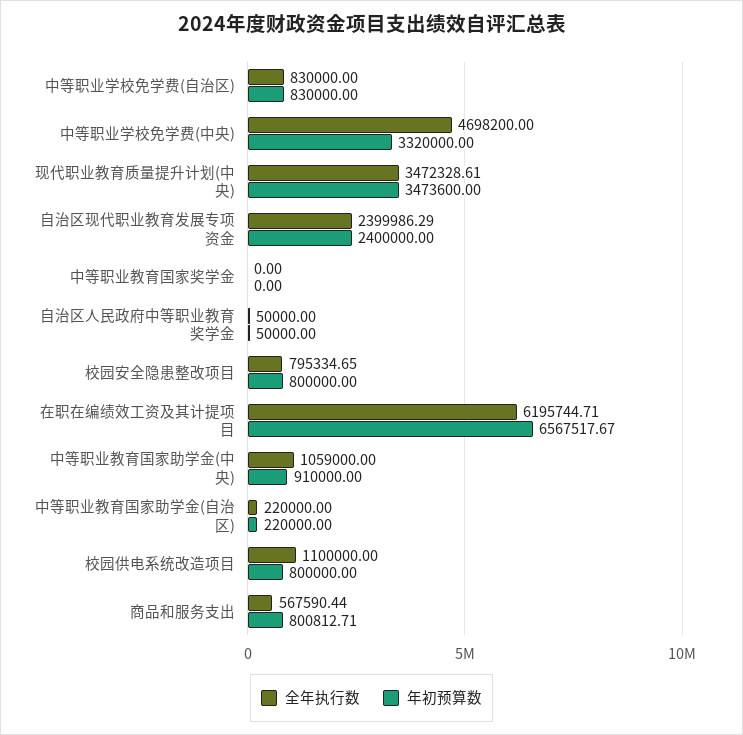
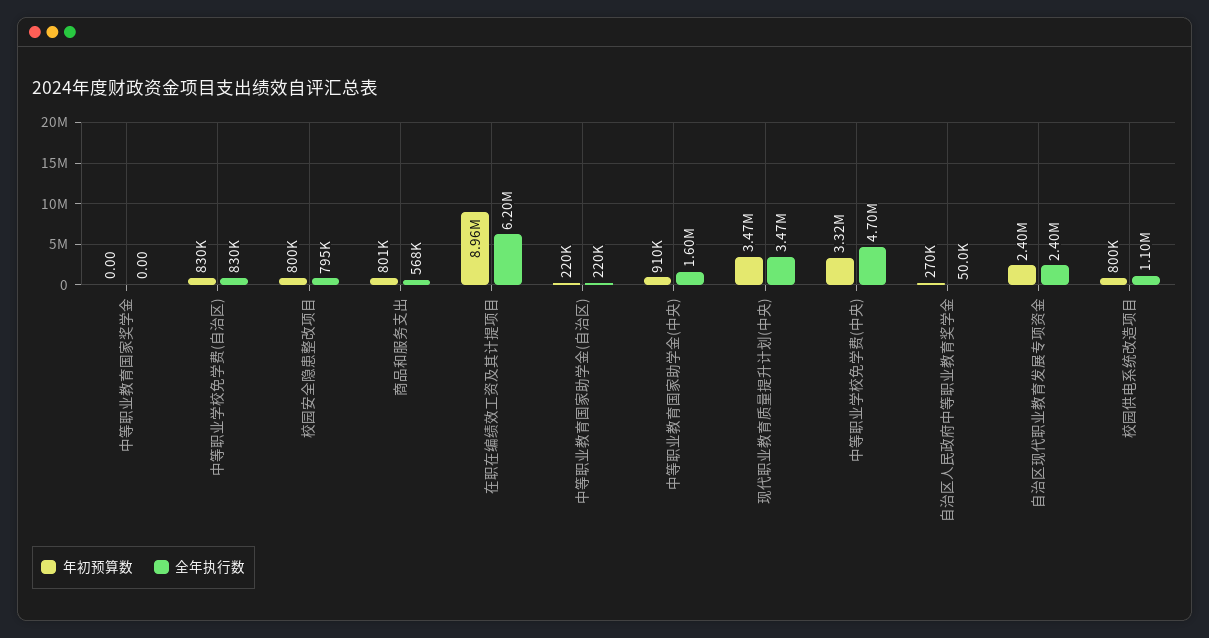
  {
    "全年执行数": {
      "中等职业学校免学费(自治区)": 830000,
      "中等职业学校免学费(中央)": 4698200,
      "现代职业教育质量提升计划(中央)": 3472328.61,
      "自治区现代职业教育发展专项资金": 2399986.29,
      "中等职业教育国家奖学金": 0,
      "自治区人民政府中等职业教育奖学金": 50000,
      "校园安全隐患整改项目": 795334.65,
      "在职在编绩效工资及其计提项目": 6195744.71,
-     "中等职业教育国家助学金(中央)": 1059000,
+     "中等职业教育国家助学金(中央)": 1600000,
      "中等职业教育国家助学金(自治区)": 220000,
      "校园供电系统改造项目": 1100000,
      "商品和服务支出": 567590.44
    },
    "年初预算数": {
      "中等职业学校免学费(自治区)": 830000,
      "中等职业学校免学费(中央)": 3320000,
      "现代职业教育质量提升计划(中央)": 3473600,
      "自治区现代职业教育发展专项资金": 2400000,
      "中等职业教育国家奖学金": 0,
-     "自治区人民政府中等职业教育奖学金": 50000,
+     "自治区人民政府中等职业教育奖学金": 270000,
      "校园安全隐患整改项目": 800000,
-     "在职在编绩效工资及其计提项目": 6567517.67,
+     "在职在编绩效工资及其计提项目": 8960000,
      "中等职业教育国家助学金(中央)": 910000,
      "中等职业教育国家助学金(自治区)": 220000,
      "校园供电系统改造项目": 800000,
      "商品和服务支出": 800812.71
    }
  }

